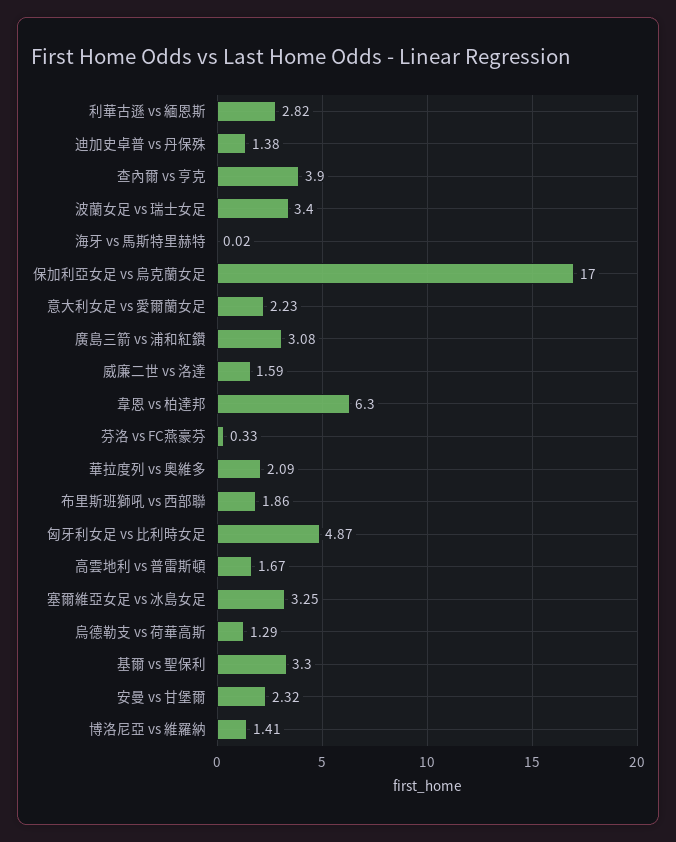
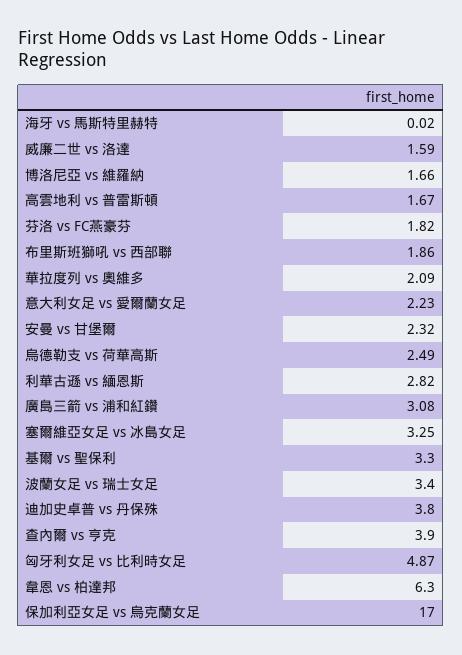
  {
    "利華古遜 vs 緬恩斯": 2.82,
-   "迪加史卓普 vs 丹保殊": 1.38,
+   "迪加史卓普 vs 丹保殊": 3.8,
    "查內爾 vs 亨克": 3.9,
    "波蘭女足 vs 瑞士女足": 3.4,
    "海牙 vs 馬斯特里赫特": 0.02,
    "保加利亞女足 vs 烏克蘭女足": 17,
    "意大利女足 vs 愛爾蘭女足": 2.23,
    "廣島三箭 vs 浦和紅鑽": 3.08,
    "威廉二世 vs 洛達": 1.59,
    "韋恩 vs 柏達邦": 6.3,
-   "芬洛 vs FC燕豪芬": 0.33,
+   "芬洛 vs FC燕豪芬": 1.82,
    "華拉度列 vs 奧維多": 2.09,
    "布里斯班獅吼 vs 西部聯": 1.86,
    "匈牙利女足 vs 比利時女足": 4.87,
    "高雲地利 vs 普雷斯頓": 1.67,
    "塞爾維亞女足 vs 冰島女足": 3.25,
-   "烏德勒支 vs 荷華高斯": 1.29,
+   "烏德勒支 vs 荷華高斯": 2.49,
    "基爾 vs 聖保利": 3.3,
    "安曼 vs 甘堡爾": 2.32,
-   "博洛尼亞 vs 維羅納": 1.41
+   "博洛尼亞 vs 維羅納": 1.66
  }

